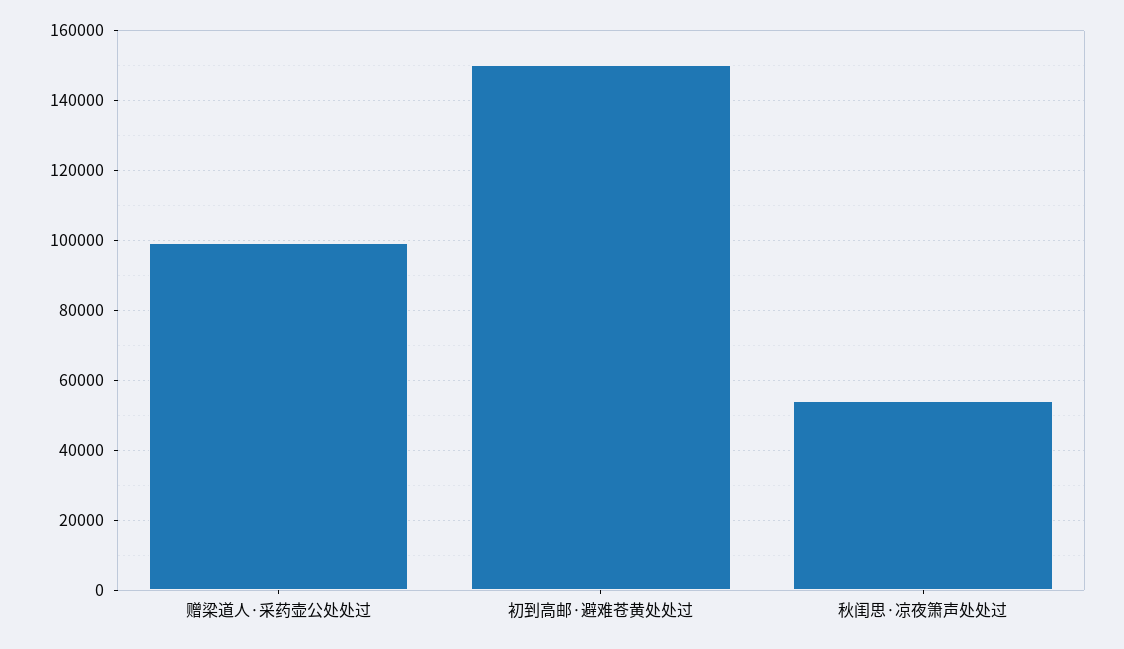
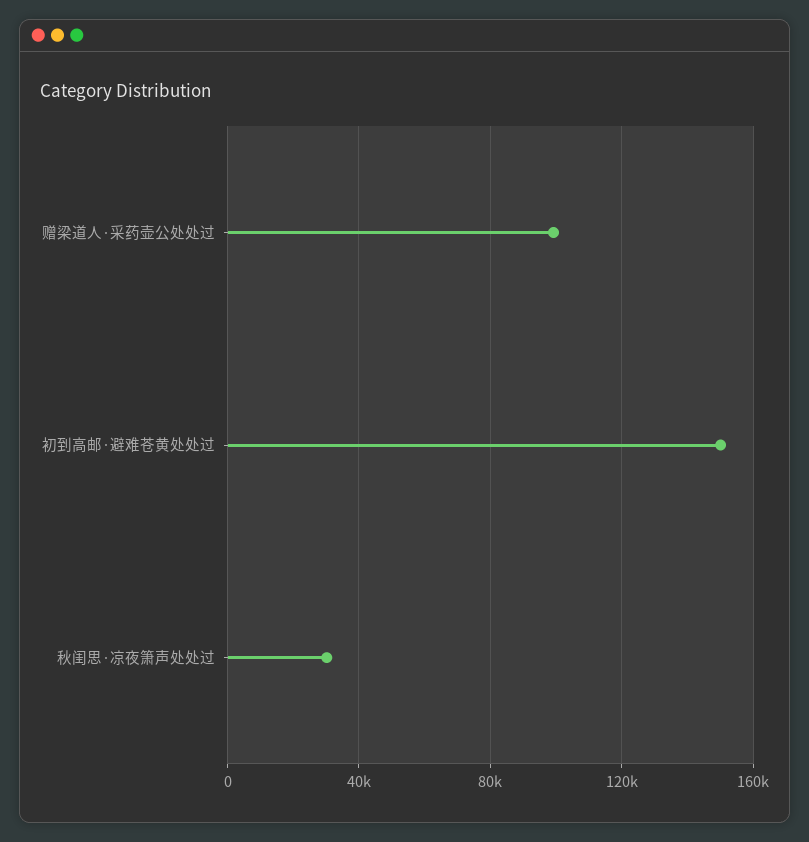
  {
    "赠梁道人·采药壶公处处过": 100000,
    "初到高邮·避难苍黄处处过": 150000,
-   "秋闺思·凉夜箫声处处过": 54000
+   "秋闺思·凉夜箫声处处过": 30000
  }

